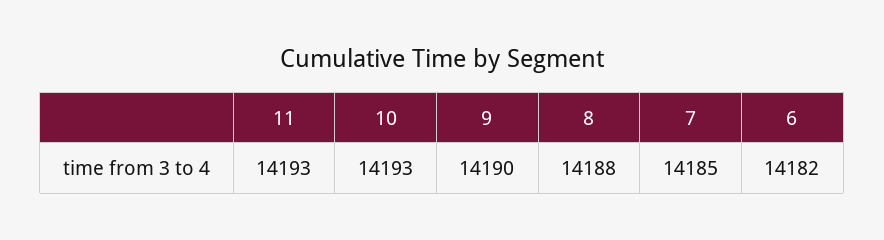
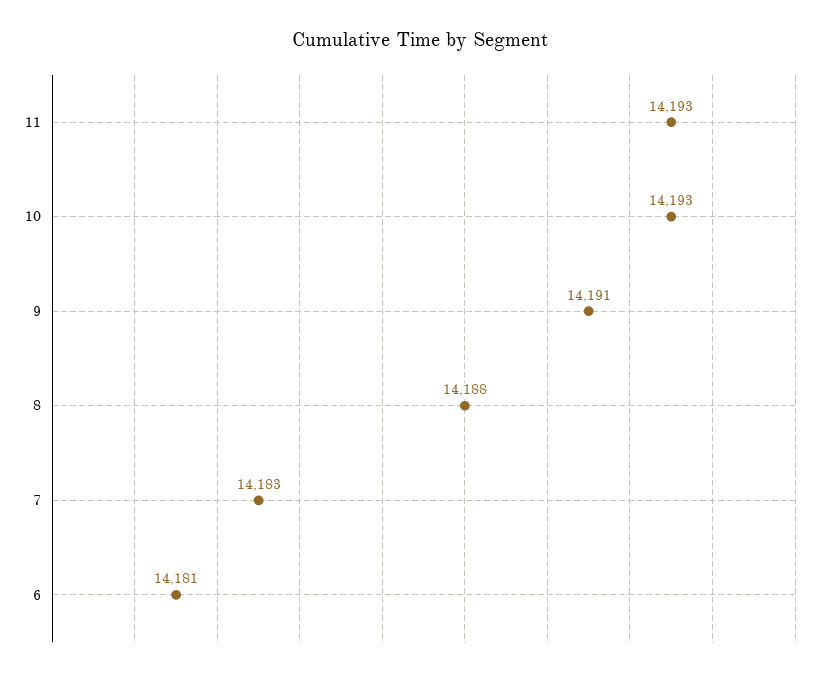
  {
    "11": 14193,
    "10": 14193,
-   "9": 14190,
+   "9": 14191,
    "8": 14188,
-   "7": 14185,
+   "7": 14183,
-   "6": 14182
+   "6": 14181
  }

